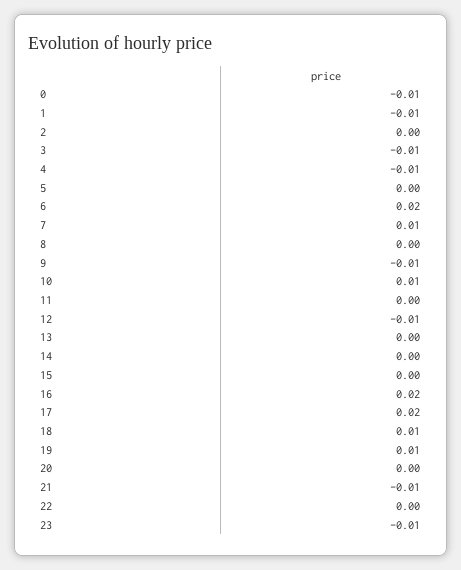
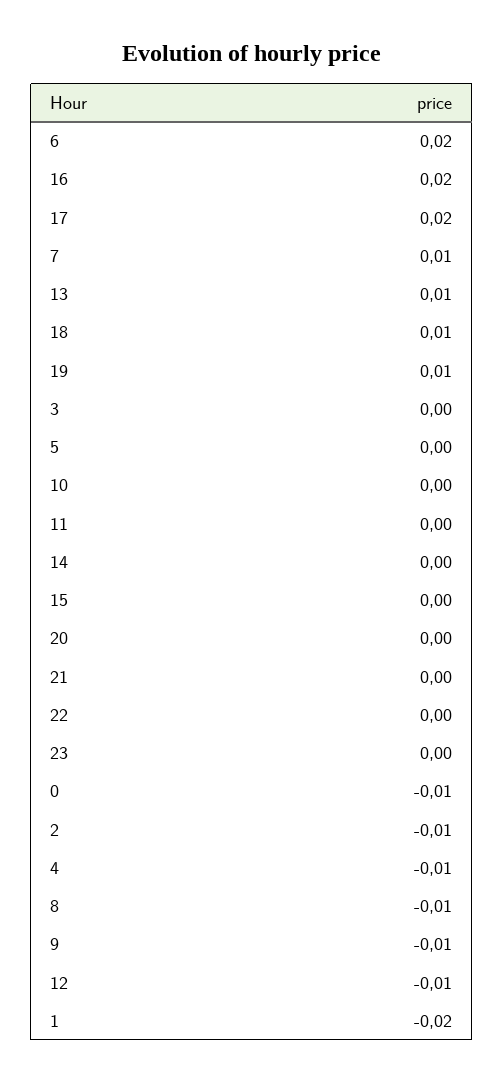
  {
    "0": -0.01,
-   "1": -0.01,
+   "1": -0.02,
-   "2": 0,
+   "2": -0.01,
-   "3": -0.01,
+   "3": 0,
    "4": -0.01,
    "5": 0,
    "6": 0.02,
    "7": 0.01,
-   "8": 0,
+   "8": -0.01,
    "9": -0.01,
-   "10": 0.01,
+   "10": 0,
    "11": 0,
    "12": -0.01,
-   "13": 0,
+   "13": 0.01,
    "14": 0,
    "15": 0,
    "16": 0.02,
    "17": 0.02,
    "18": 0.01,
    "19": 0.01,
    "20": 0,
-   "21": -0.01,
+   "21": 0,
    "22": 0,
-   "23": -0.01
+   "23": 0
  }

